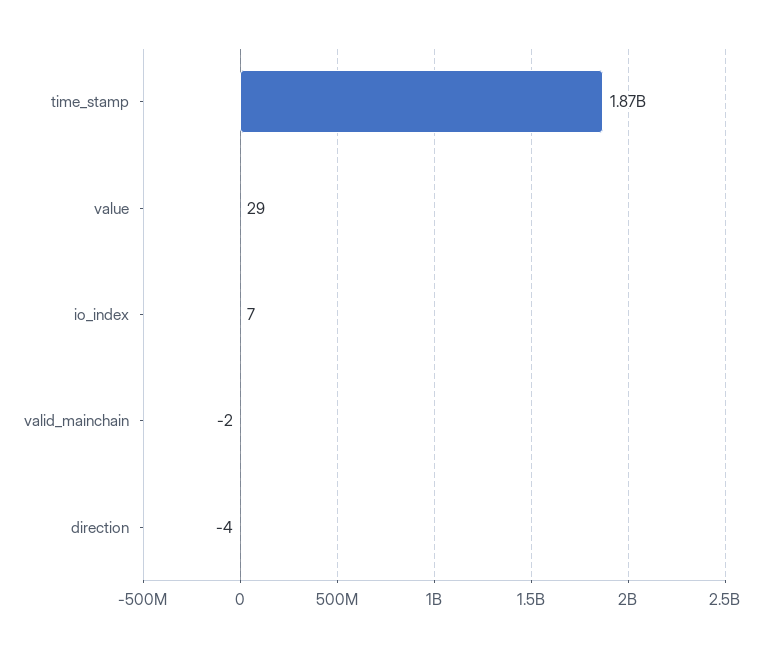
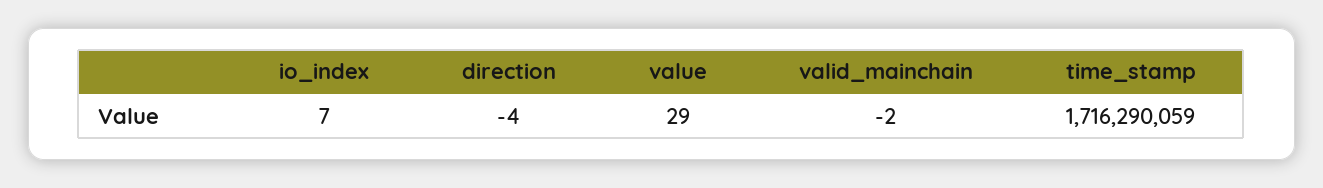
  {
-   "time_stamp": 1870000000,
+   "time_stamp": 1716290059,
    "value": 29,
    "io_index": 7,
    "valid_mainchain": -2,
    "direction": -4
  }

